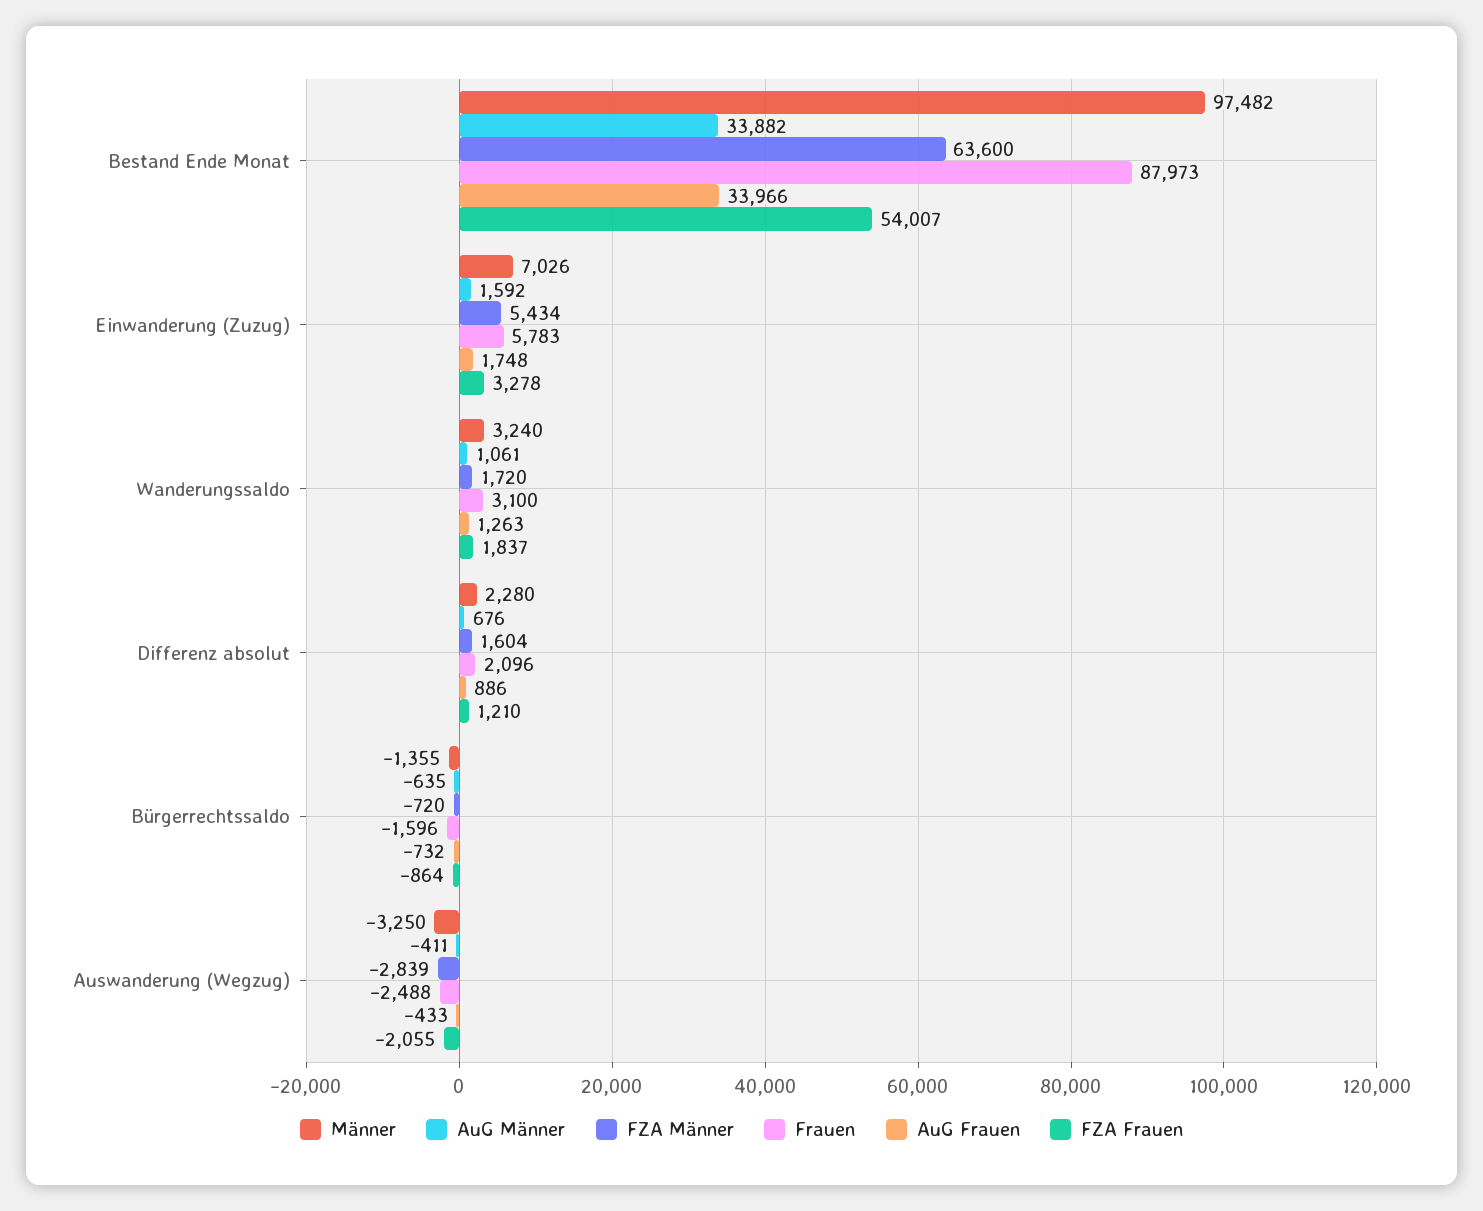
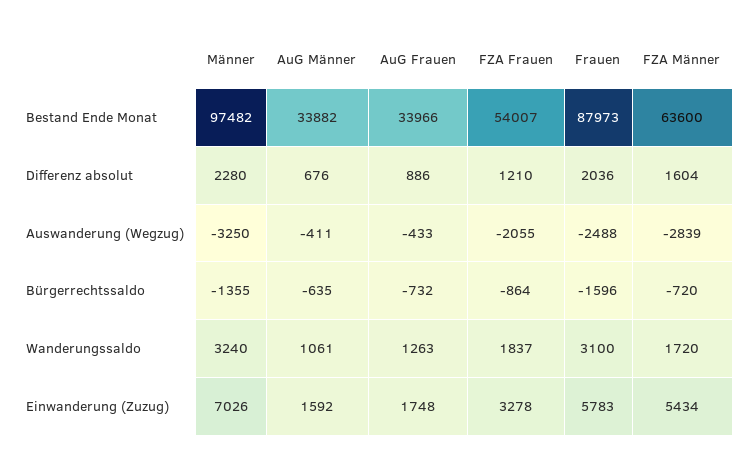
  {
    "Männer": {
      "Bestand Ende Monat": 97482,
      "Einwanderung (Zuzug)": 7026,
      "Wanderungssaldo": 3240,
      "Differenz absolut": 2280,
      "Bürgerrechtssaldo": -1355,
      "Auswanderung (Wegzug)": -3250
    },
    "AuG Männer": {
      "Bestand Ende Monat": 33882,
      "Einwanderung (Zuzug)": 1592,
      "Wanderungssaldo": 1061,
      "Differenz absolut": 676,
      "Bürgerrechtssaldo": -635,
      "Auswanderung (Wegzug)": -411
    },
    "FZA Männer": {
      "Bestand Ende Monat": 63600,
      "Einwanderung (Zuzug)": 5434,
      "Wanderungssaldo": 1720,
      "Differenz absolut": 1604,
      "Bürgerrechtssaldo": -720,
      "Auswanderung (Wegzug)": -2839
    },
    "Frauen": {
      "Bestand Ende Monat": 87973,
      "Einwanderung (Zuzug)": 5783,
      "Wanderungssaldo": 3100,
-     "Differenz absolut": 2096,
+     "Differenz absolut": 2036,
      "Bürgerrechtssaldo": -1596,
      "Auswanderung (Wegzug)": -2488
    },
    "AuG Frauen": {
      "Bestand Ende Monat": 33966,
      "Einwanderung (Zuzug)": 1748,
      "Wanderungssaldo": 1263,
      "Differenz absolut": 886,
      "Bürgerrechtssaldo": -732,
      "Auswanderung (Wegzug)": -433
    },
    "FZA Frauen": {
      "Bestand Ende Monat": 54007,
      "Einwanderung (Zuzug)": 3278,
      "Wanderungssaldo": 1837,
      "Differenz absolut": 1210,
      "Bürgerrechtssaldo": -864,
      "Auswanderung (Wegzug)": -2055
    }
  }

